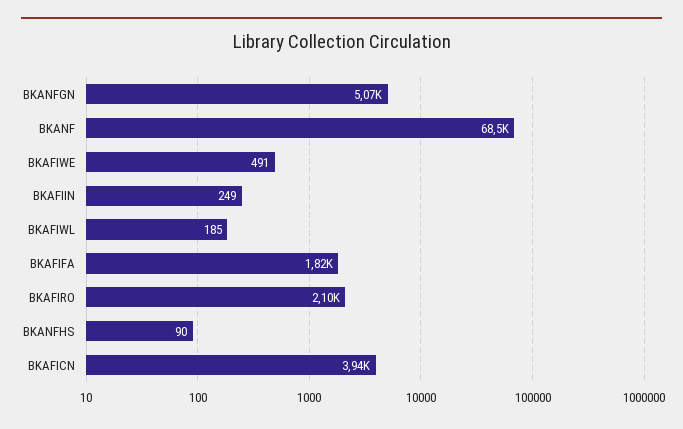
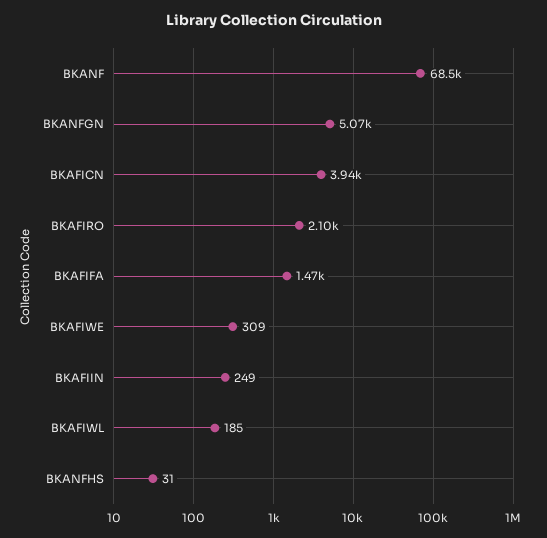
  {
    "BKANFGN": 5070,
    "BKANF": 68500,
-   "BKAFIWE": 491,
+   "BKAFIWE": 309,
    "BKAFIIN": 249,
    "BKAFIWL": 185,
-   "BKAFIFA": 1820,
+   "BKAFIFA": 1470,
    "BKAFIRO": 2100,
-   "BKANFHS": 90,
+   "BKANFHS": 31,
    "BKAFICN": 3940
  }

